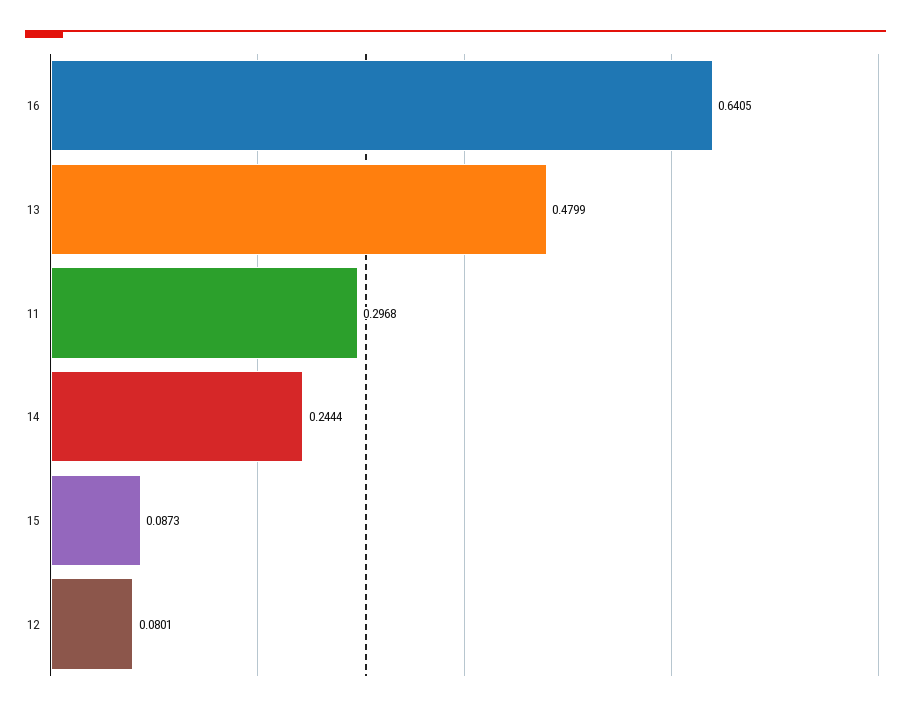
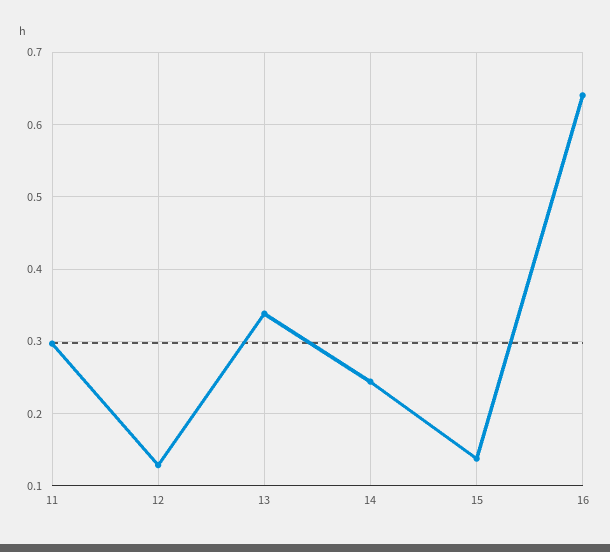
  {
    "16": 0.6405,
-   "13": 0.4799,
+   "13": 0.34,
    "11": 0.2968,
    "14": 0.2444,
-   "15": 0.0873,
+   "15": 0.14,
-   "12": 0.0801
+   "12": 0.13
  }

